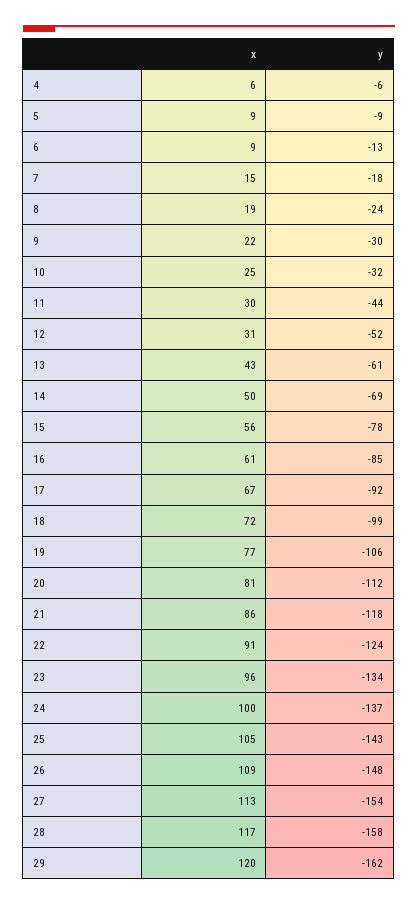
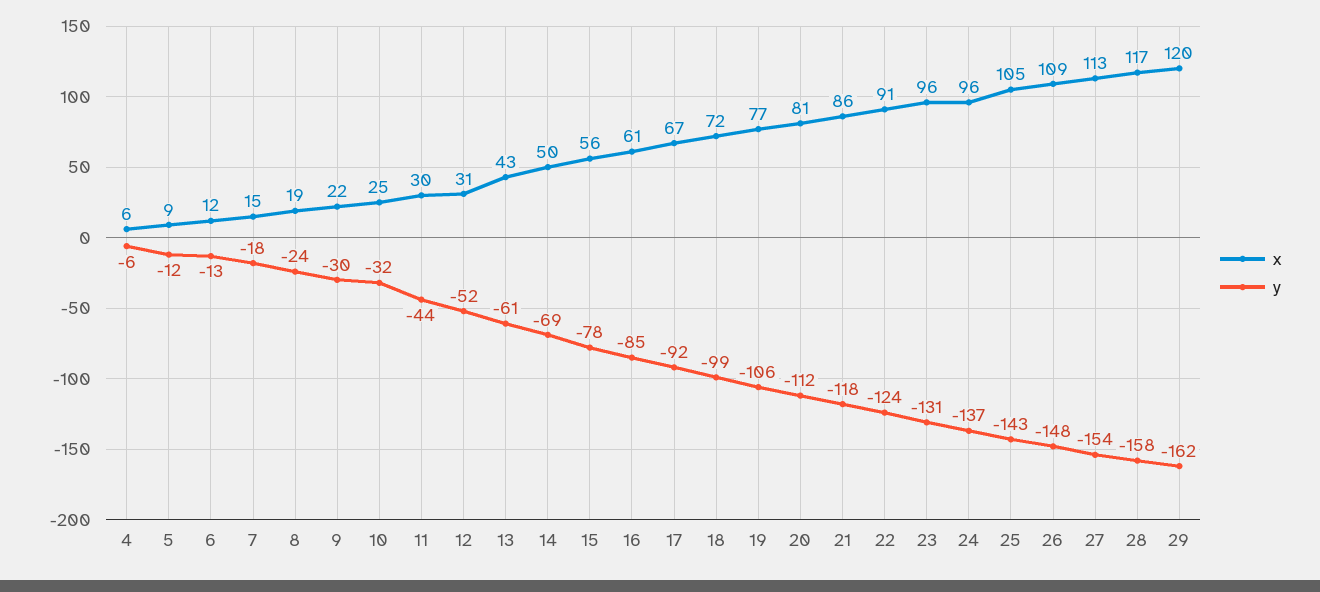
  {
    "x": {
      "4": 6,
      "5": 9,
-     "6": 9,
+     "6": 12,
      "7": 15,
      "8": 19,
      "9": 22,
      "10": 25,
      "11": 30,
      "12": 31,
      "13": 43,
      "14": 50,
      "15": 56,
      "16": 61,
      "17": 67,
      "18": 72,
      "19": 77,
      "20": 81,
      "21": 86,
      "22": 91,
      "23": 96,
-     "24": 100,
+     "24": 96,
      "25": 105,
      "26": 109,
      "27": 113,
      "28": 117,
      "29": 120
    },
    "y": {
      "4": -6,
-     "5": -9,
+     "5": -12,
      "6": -13,
      "7": -18,
      "8": -24,
      "9": -30,
      "10": -32,
      "11": -44,
      "12": -52,
      "13": -61,
      "14": -69,
      "15": -78,
      "16": -85,
      "17": -92,
      "18": -99,
      "19": -106,
      "20": -112,
      "21": -118,
      "22": -124,
-     "23": -134,
+     "23": -131,
      "24": -137,
      "25": -143,
      "26": -148,
      "27": -154,
      "28": -158,
      "29": -162
    }
  }

